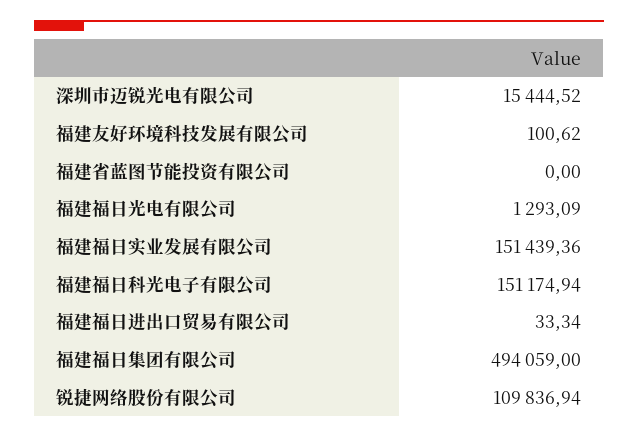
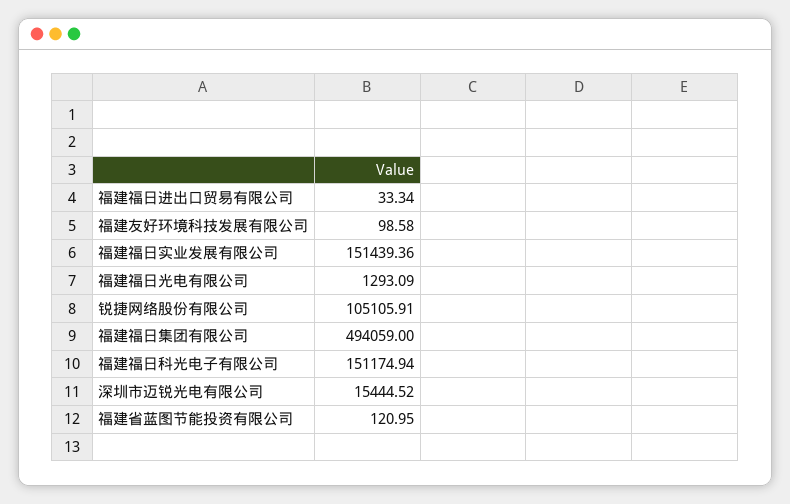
  {
    "深圳市迈锐光电有限公司": 15444.52,
-   "福建友好环境科技发展有限公司": 100.62,
+   "福建友好环境科技发展有限公司": 98.58,
-   "福建省蓝图节能投资有限公司": 0,
+   "福建省蓝图节能投资有限公司": 120.95,
    "福建福日光电有限公司": 1293.09,
    "福建福日实业发展有限公司": 151439.36,
    "福建福日科光电子有限公司": 151174.94,
    "福建福日进出口贸易有限公司": 33.34,
    "福建福日集团有限公司": 494059,
-   "锐捷网络股份有限公司": 109836.94
+   "锐捷网络股份有限公司": 105105.91
  }

